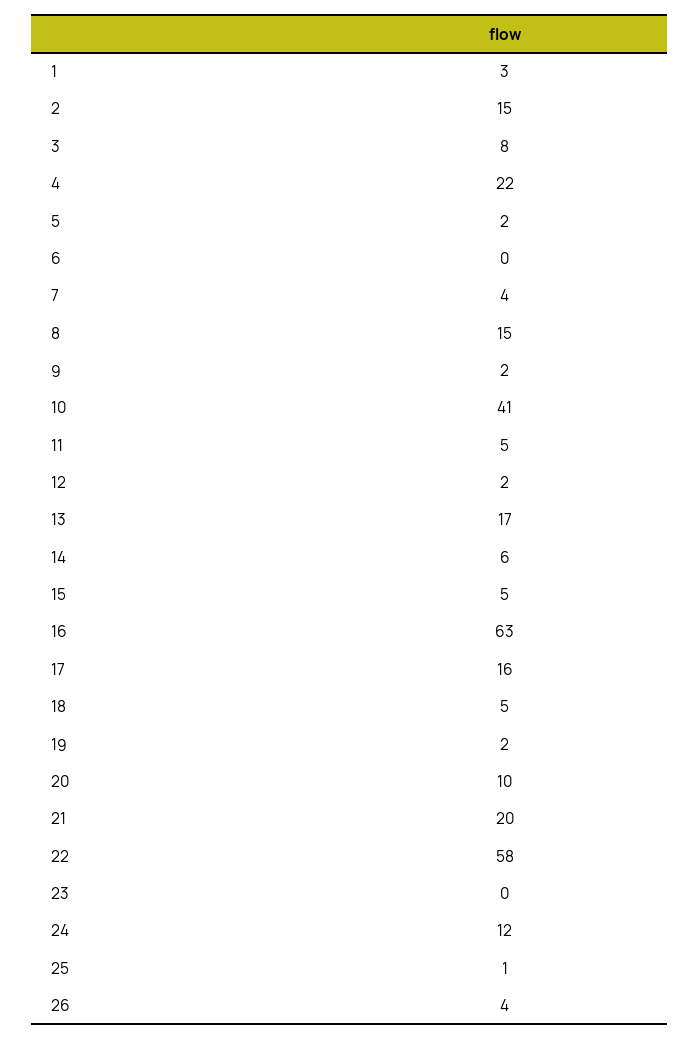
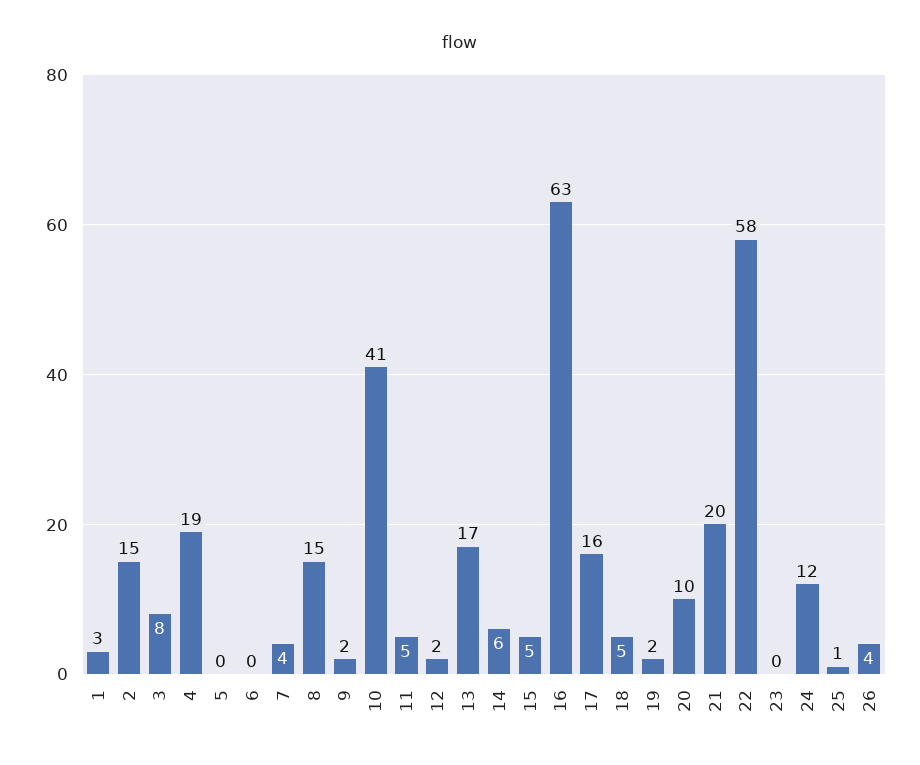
  {
    "1": 3,
    "2": 15,
    "3": 8,
-   "4": 22,
+   "4": 19,
-   "5": 2,
+   "5": 0,
    "6": 0,
    "7": 4,
    "8": 15,
    "9": 2,
    "10": 41,
    "11": 5,
    "12": 2,
    "13": 17,
    "14": 6,
    "15": 5,
    "16": 63,
    "17": 16,
    "18": 5,
    "19": 2,
    "20": 10,
    "21": 20,
    "22": 58,
    "23": 0,
    "24": 12,
    "25": 1,
    "26": 4
  }

